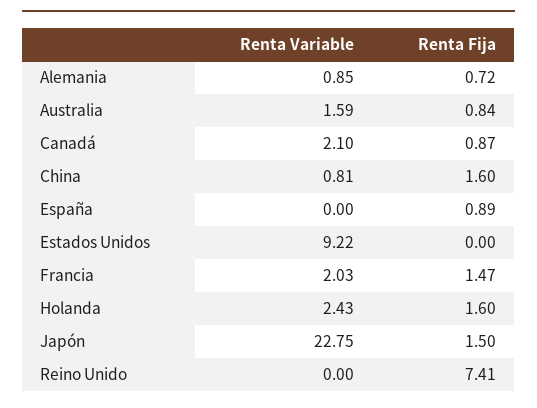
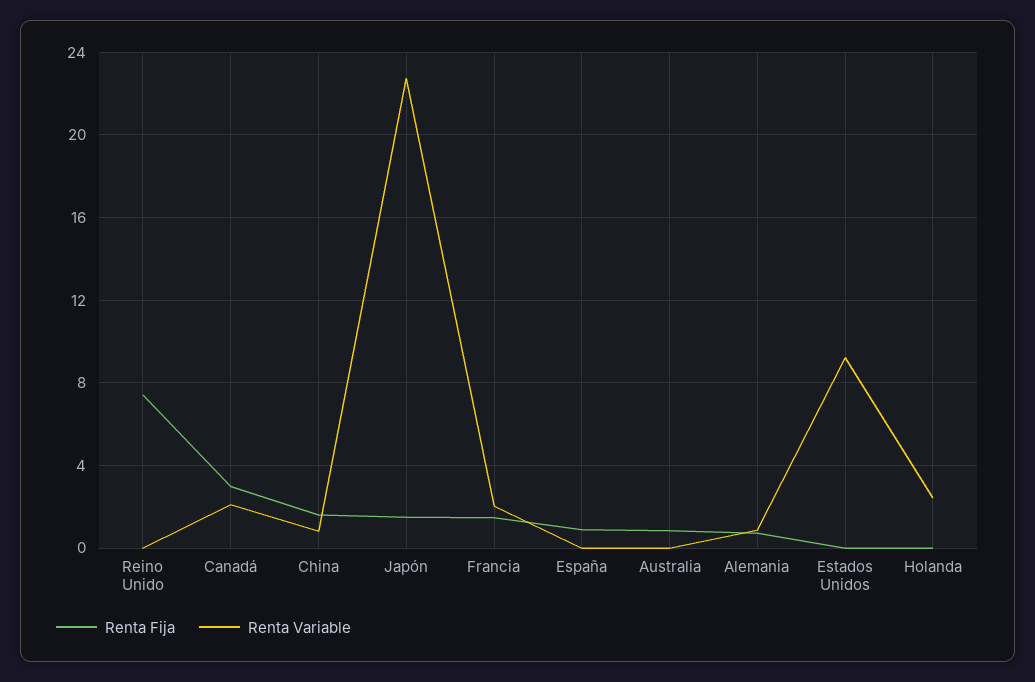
  {
    "Renta Variable": {
      "Alemania": 0.85,
-     "Australia": 1.59,
+     "Australia": 0,
      "Canadá": 2.1,
      "China": 0.81,
      "España": 0,
      "Estados Unidos": 9.22,
      "Francia": 2.03,
      "Holanda": 2.43,
      "Japón": 22.75,
      "Reino Unido": 0
    },
    "Renta Fija": {
      "Alemania": 0.72,
      "Australia": 0.84,
-     "Canadá": 0.87,
+     "Canadá": 3,
      "China": 1.6,
      "España": 0.89,
      "Estados Unidos": 0,
      "Francia": 1.47,
-     "Holanda": 1.6,
+     "Holanda": 0,
      "Japón": 1.5,
      "Reino Unido": 7.41
    }
  }

